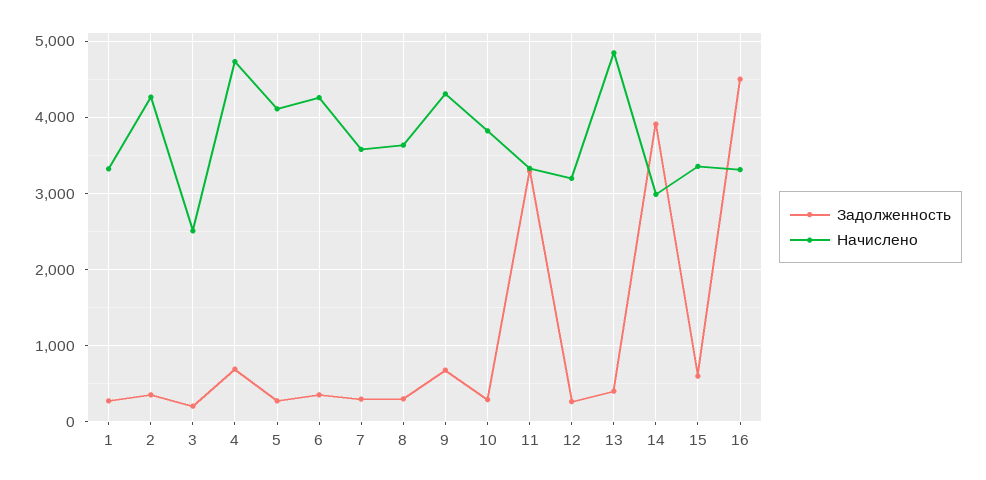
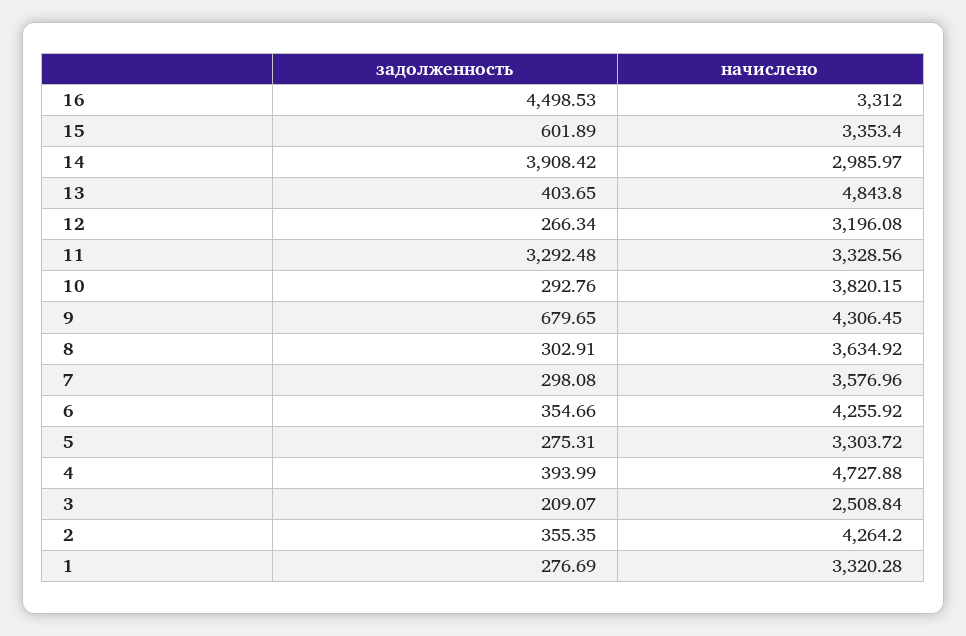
  {
    "Задолженность": {
      "1": 276.69,
      "2": 355.35,
      "3": 209.07,
-     "4": 700,
+     "4": 393.99,
      "5": 275.31,
      "6": 354.66,
      "7": 298.08,
      "8": 302.91,
      "9": 679.65,
      "10": 292.76,
      "11": 3292.48,
      "12": 266.34,
      "13": 403.65,
      "14": 3908.42,
      "15": 601.89,
      "16": 4498.53
    },
    "Начислено": {
      "1": 3320.28,
      "2": 4264.2,
      "3": 2508.84,
      "4": 4727.88,
-     "5": 4100,
+     "5": 3303.72,
      "6": 4255.92,
      "7": 3576.96,
      "8": 3634.92,
      "9": 4306.45,
      "10": 3820.15,
      "11": 3328.56,
      "12": 3196.08,
      "13": 4843.8,
      "14": 2985.97,
      "15": 3353.4,
      "16": 3312
    }
  }

